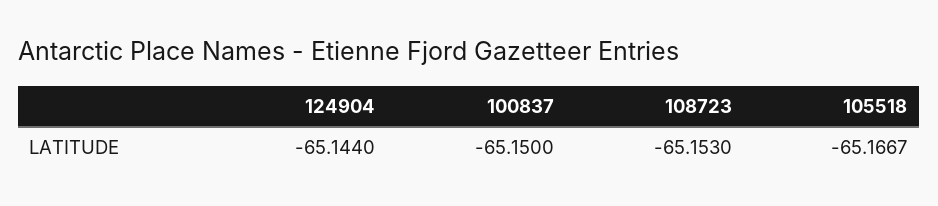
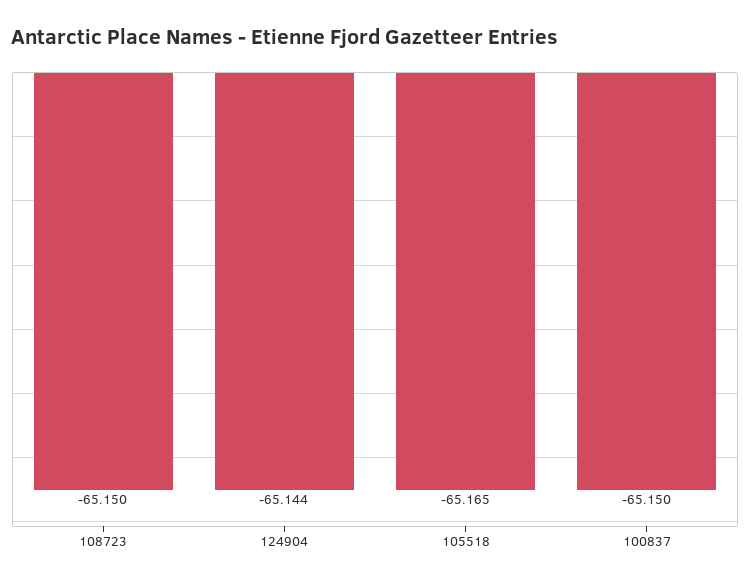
  {
    "124904": -65.144,
    "100837": -65.15,
-   "108723": -65.153,
+   "108723": -65.15,
-   "105518": -65.1667
+   "105518": -65.165
  }

